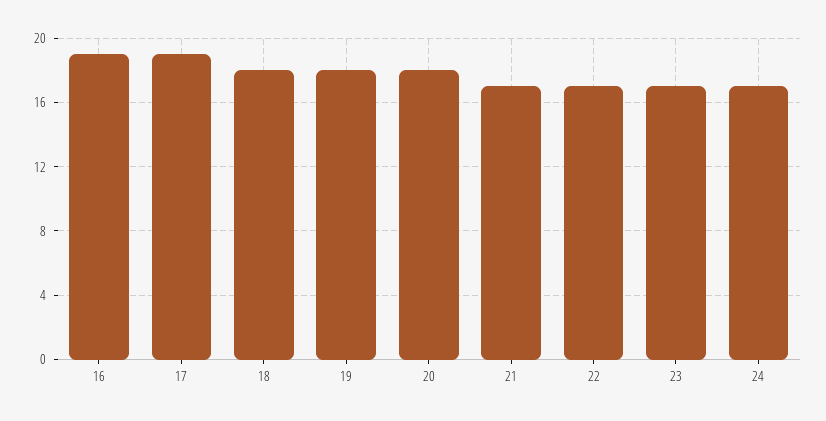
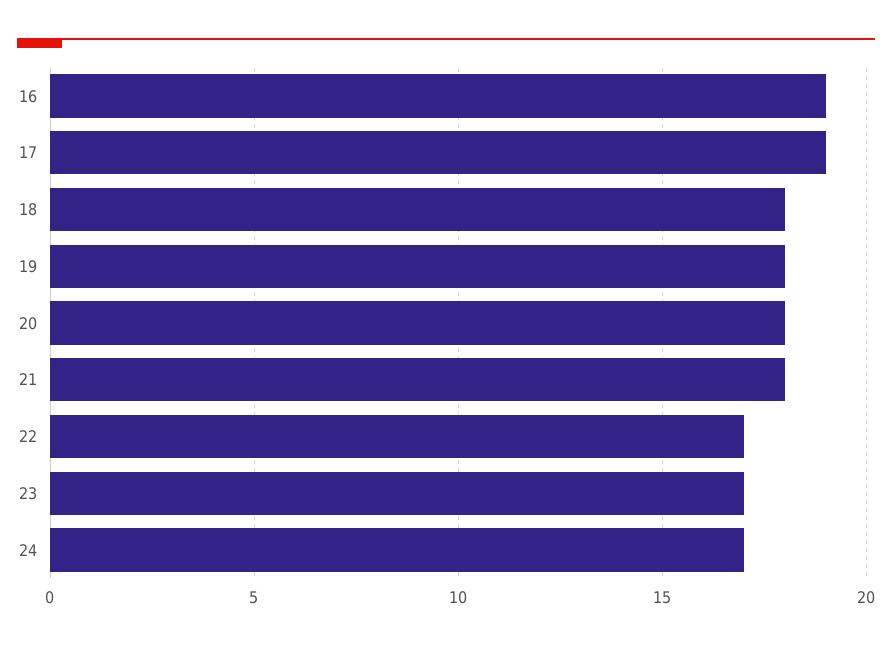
  {
    "16": 19,
    "17": 19,
    "18": 18,
    "19": 18,
    "20": 18,
-   "21": 17,
+   "21": 18,
    "22": 17,
    "23": 17,
    "24": 17
  }

